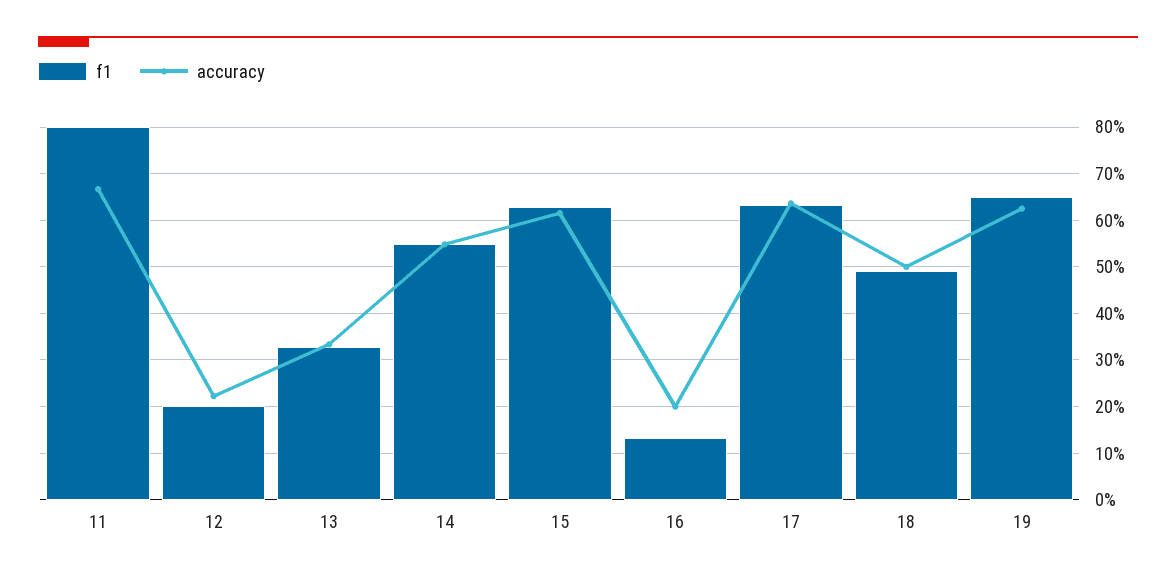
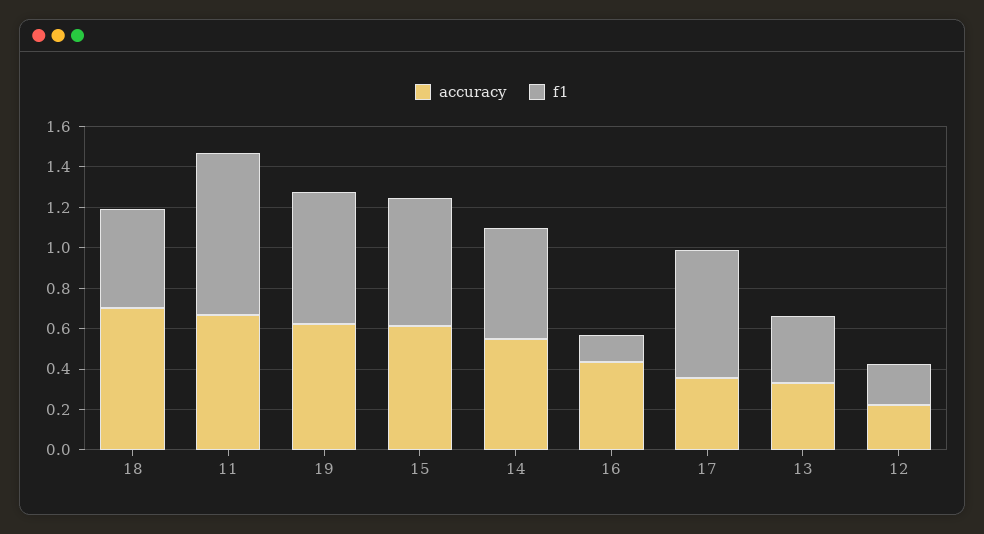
  {
    "f1": {
      "11": 0.8,
      "12": 0.2,
      "13": 0.32,
      "14": 0.54,
      "15": 0.62,
      "16": 0.14,
      "17": 0.64,
      "18": 0.5,
      "19": 0.66
    },
    "accuracy": {
      "11": 0.66,
      "12": 0.22,
      "13": 0.34,
      "14": 0.54,
      "15": 0.62,
-     "16": 0.2,
+     "16": 0.45,
-     "17": 0.64,
+     "17": 0.35,
-     "18": 0.5,
+     "18": 0.7,
      "19": 0.62
    }
  }

